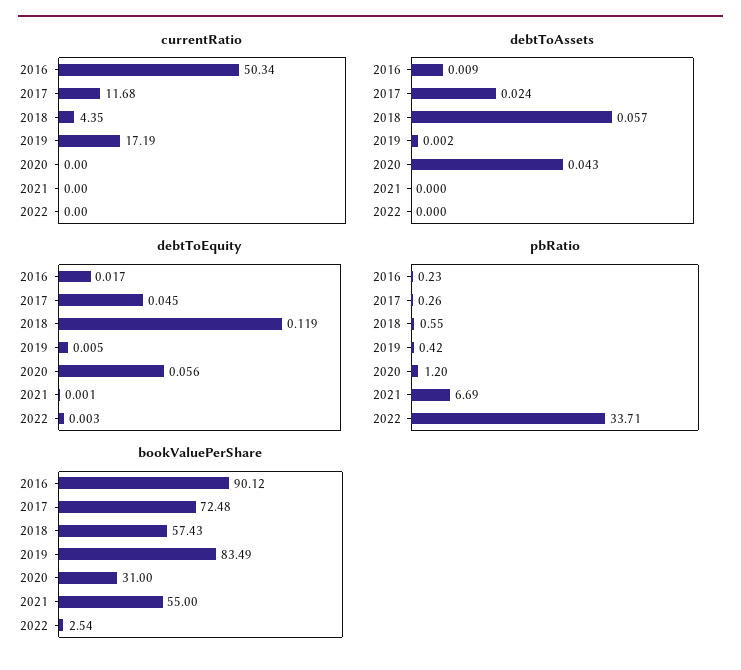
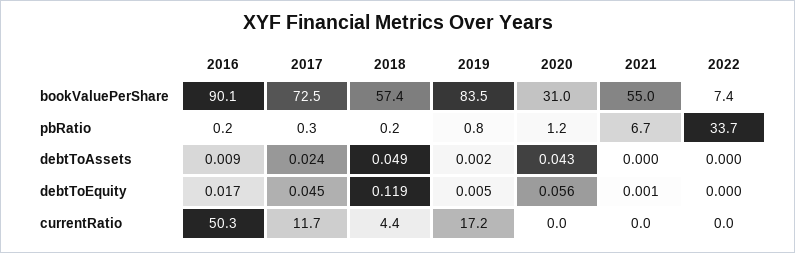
  {
    "currentRatio": {
      "2016": 50.34,
      "2017": 11.68,
      "2018": 4.35,
      "2019": 17.19,
      "2020": 0,
      "2021": 0,
      "2022": 0
    },
    "debtToAssets": {
      "2016": 0.009,
      "2017": 0.024,
-     "2018": 0.057,
+     "2018": 0.049,
      "2019": 0.002,
      "2020": 0.043,
      "2021": 0,
      "2022": 0
    },
    "debtToEquity": {
      "2016": 0.017,
      "2017": 0.045,
      "2018": 0.119,
      "2019": 0.005,
      "2020": 0.056,
      "2021": 0.001,
-     "2022": 0.003
+     "2022": 0
    },
    "pbRatio": {
      "2016": 0.23,
      "2017": 0.26,
-     "2018": 0.55,
+     "2018": 0.2,
-     "2019": 0.42,
+     "2019": 0.8,
      "2020": 1.2,
      "2021": 6.69,
      "2022": 33.71
    },
    "bookValuePerShare": {
      "2016": 90.12,
      "2017": 72.48,
      "2018": 57.43,
      "2019": 83.49,
      "2020": 31,
      "2021": 55,
-     "2022": 2.54
+     "2022": 7.4
    }
  }

